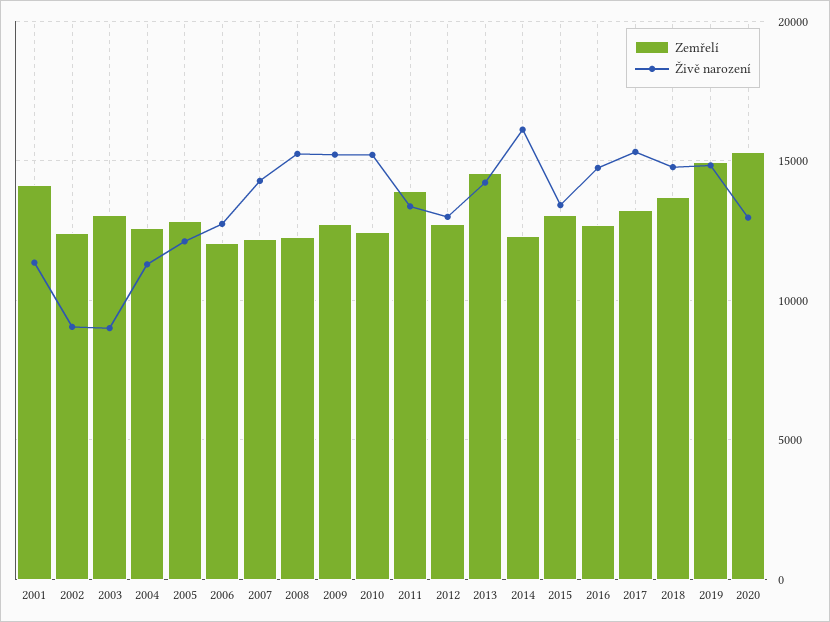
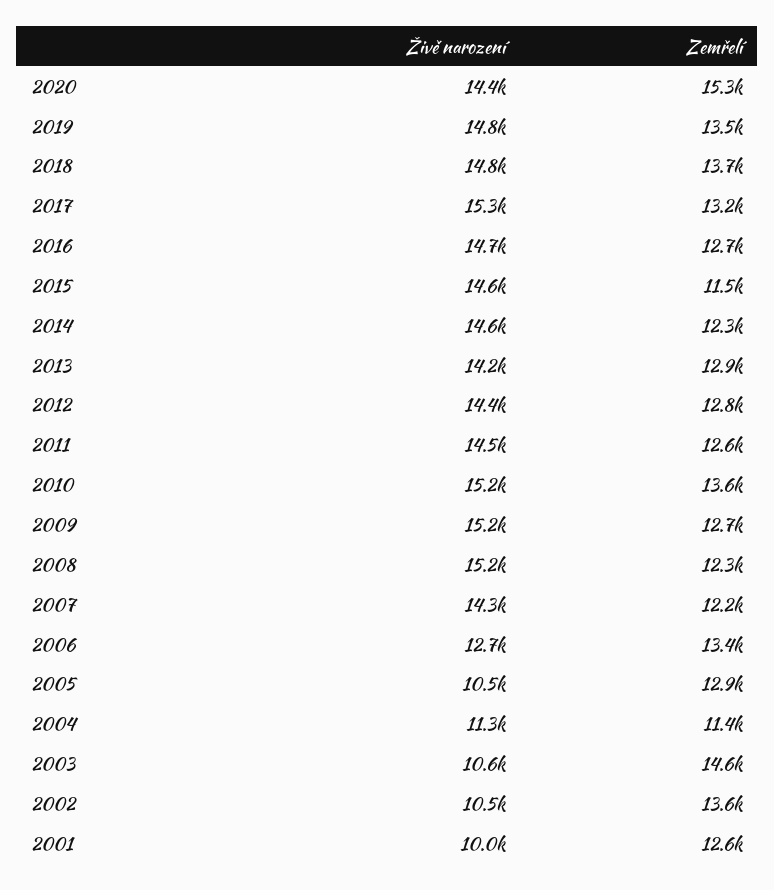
  {
    "Zemřelí": {
-     "2001": 14000,
+     "2001": 12600,
-     "2002": 12500,
+     "2002": 13600,
-     "2003": 13000,
+     "2003": 14600,
-     "2004": 12500,
+     "2004": 11400,
      "2005": 12900,
-     "2006": 12000,
+     "2006": 13400,
      "2007": 12200,
      "2008": 12300,
      "2009": 12700,
-     "2010": 12500,
+     "2010": 13600,
-     "2011": 14000,
+     "2011": 12600,
      "2012": 12800,
-     "2013": 14500,
+     "2013": 12900,
      "2014": 12300,
-     "2015": 13000,
+     "2015": 11500,
      "2016": 12700,
      "2017": 13200,
      "2018": 13700,
-     "2019": 15000,
+     "2019": 13500,
      "2020": 15300
    },
    "Živě narození": {
-     "2001": 11500,
+     "2001": 10000,
-     "2002": 9000,
+     "2002": 10500,
-     "2003": 9000,
+     "2003": 10600,
      "2004": 11300,
-     "2005": 12000,
+     "2005": 10500,
      "2006": 12700,
      "2007": 14300,
      "2008": 15200,
      "2009": 15200,
      "2010": 15200,
-     "2011": 13500,
+     "2011": 14500,
-     "2012": 13000,
+     "2012": 14400,
      "2013": 14200,
-     "2014": 16000,
+     "2014": 14600,
-     "2015": 13500,
+     "2015": 14600,
      "2016": 14700,
      "2017": 15300,
      "2018": 14800,
      "2019": 14800,
-     "2020": 13000
+     "2020": 14400
    }
  }

